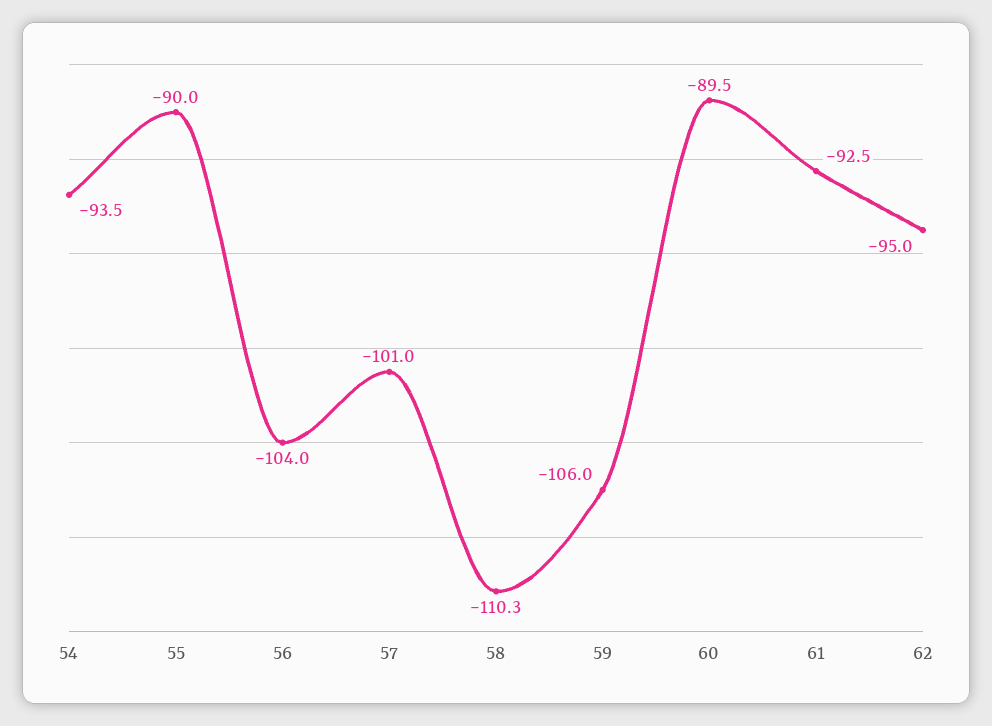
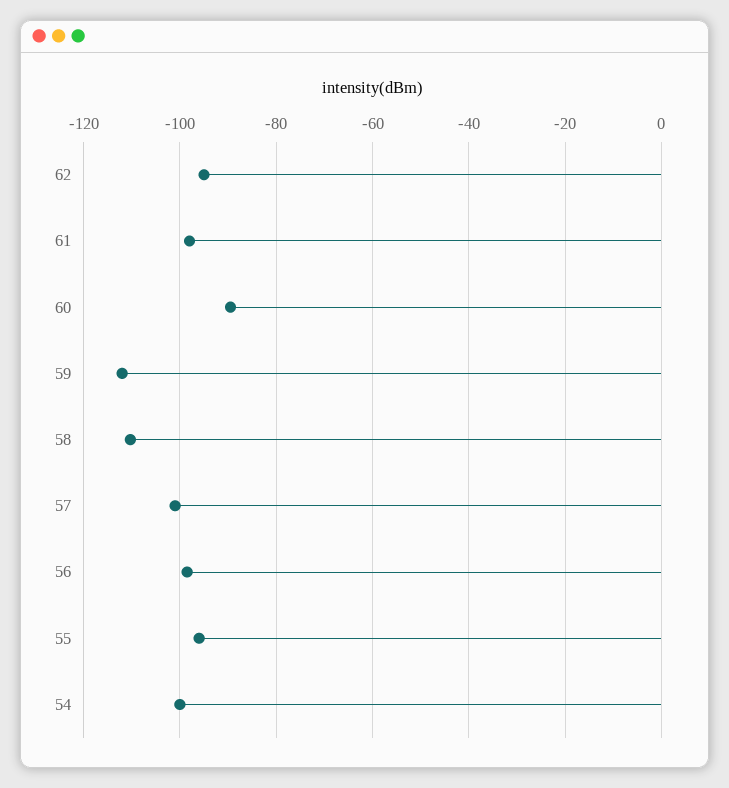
  {
-   "54": -93.5,
+   "54": -100,
-   "55": -90,
+   "55": -96,
-   "56": -104,
+   "56": -98,
    "57": -101,
    "58": -110.3,
-   "59": -106,
+   "59": -112,
    "60": -89.5,
-   "61": -92.5,
+   "61": -98,
    "62": -95
  }

